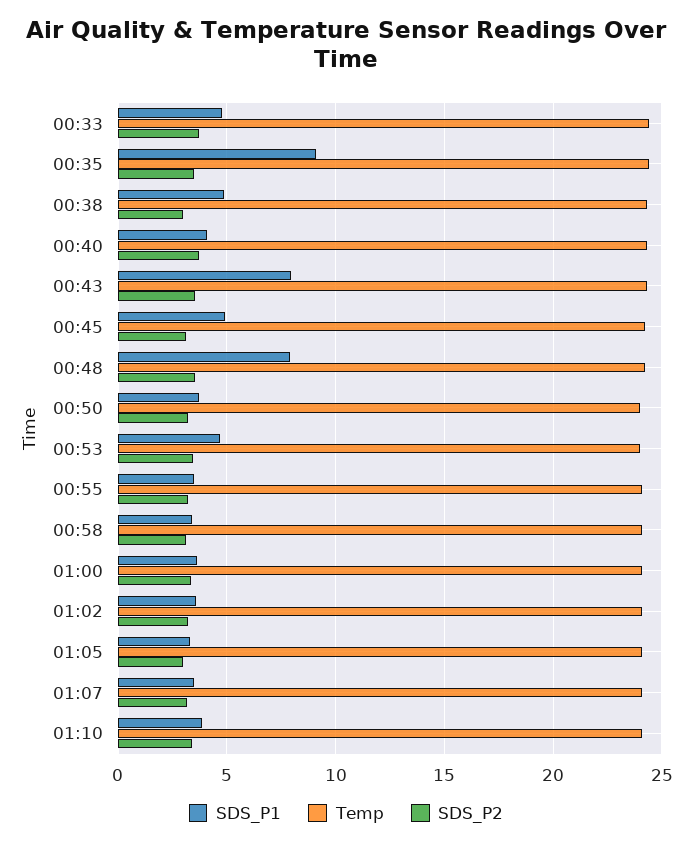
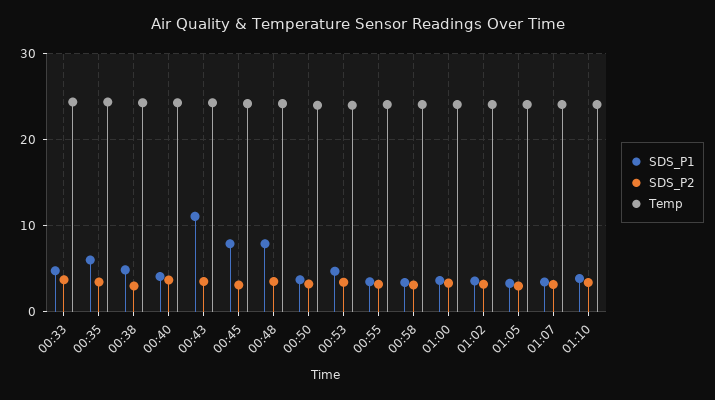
  {
    "SDS_P1": {
      "00:33": 5,
-     "00:35": 9,
+     "00:35": 6,
      "00:38": 5,
      "00:40": 4,
-     "00:43": 8,
+     "00:43": 11,
-     "00:45": 5,
+     "00:45": 8,
      "00:48": 8,
      "00:50": 3.5,
      "00:53": 4.5,
      "00:55": 3.5,
      "00:58": 3.5,
      "01:00": 3.5,
      "01:02": 3.5,
      "01:05": 3.5,
      "01:07": 3.5,
      "01:10": 4
    },
    "Temp": {
      "00:33": 24.5,
      "00:35": 24.5,
      "00:38": 24.5,
      "00:40": 24.5,
      "00:43": 24.5,
      "00:45": 24,
      "00:48": 24,
      "00:50": 24,
      "00:53": 24,
      "00:55": 24,
      "00:58": 24,
      "01:00": 24,
      "01:02": 24,
      "01:05": 24,
      "01:07": 24,
      "01:10": 24
    },
    "SDS_P2": {
      "00:33": 3.5,
      "00:35": 3.5,
      "00:38": 3,
      "00:40": 3.5,
      "00:43": 3.5,
      "00:45": 3,
      "00:48": 3.5,
      "00:50": 3,
      "00:53": 3.5,
      "00:55": 3,
      "00:58": 3,
      "01:00": 3.5,
      "01:02": 3,
      "01:05": 3,
      "01:07": 3,
      "01:10": 3.5
    }
  }

